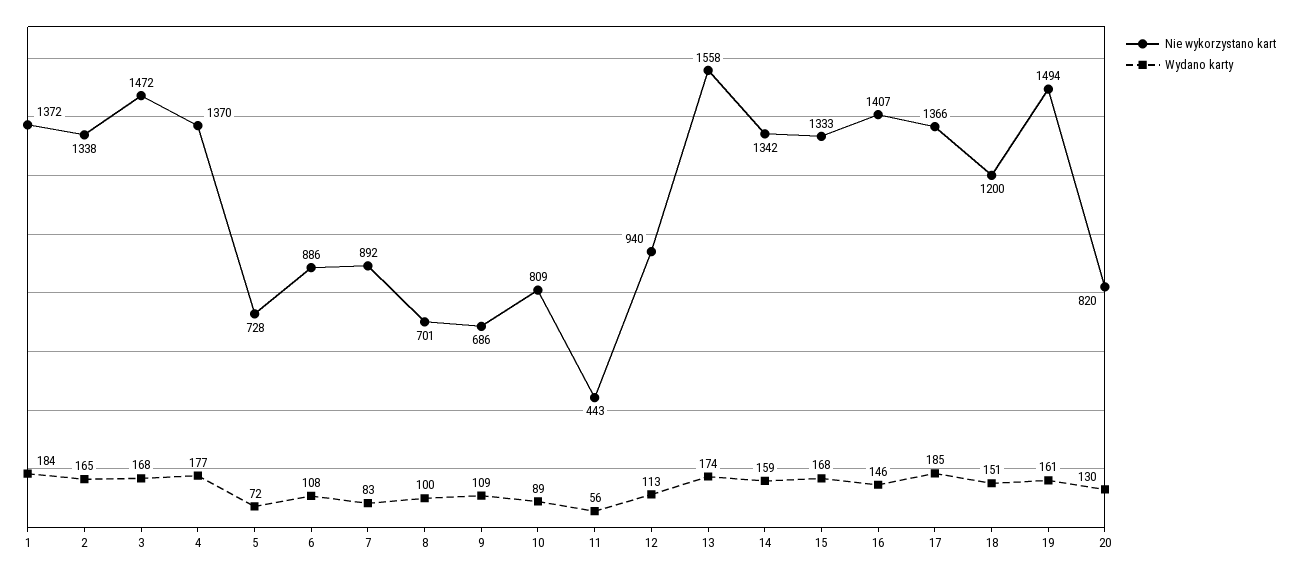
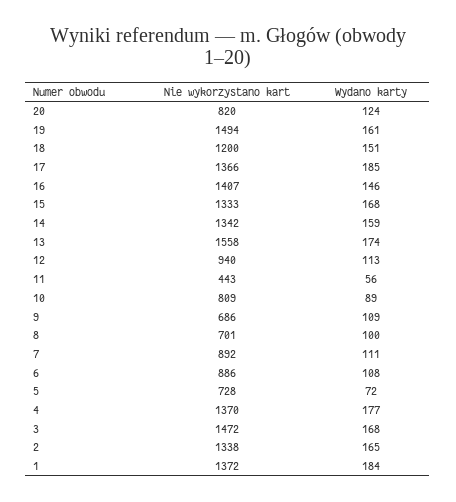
  {
    "Nie wykorzystano kart": {
      "1": 1372,
      "2": 1338,
      "3": 1472,
      "4": 1370,
      "5": 728,
      "6": 886,
      "7": 892,
      "8": 701,
      "9": 686,
      "10": 809,
      "11": 443,
      "12": 940,
      "13": 1558,
      "14": 1342,
      "15": 1333,
      "16": 1407,
      "17": 1366,
      "18": 1200,
      "19": 1494,
      "20": 820
    },
    "Wydano karty": {
      "1": 184,
      "2": 165,
      "3": 168,
      "4": 177,
      "5": 72,
      "6": 108,
-     "7": 83,
+     "7": 111,
      "8": 100,
      "9": 109,
      "10": 89,
      "11": 56,
      "12": 113,
      "13": 174,
      "14": 159,
      "15": 168,
      "16": 146,
      "17": 185,
      "18": 151,
      "19": 161,
-     "20": 130
+     "20": 124
    }
  }

